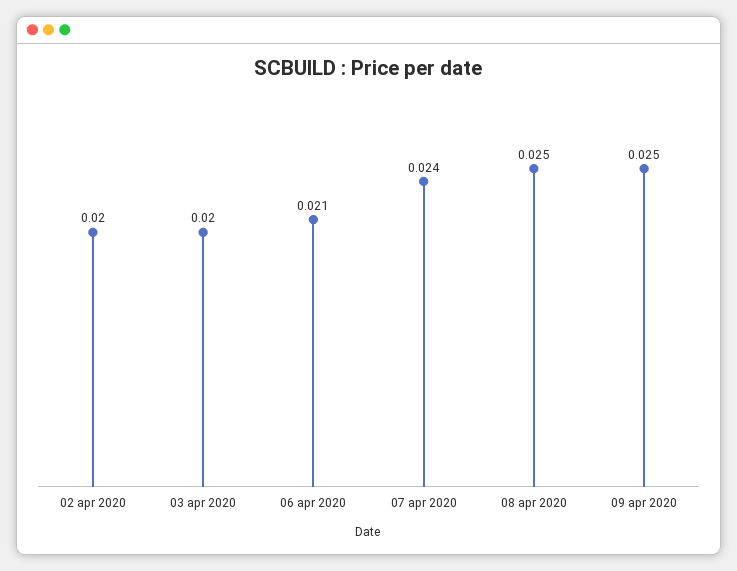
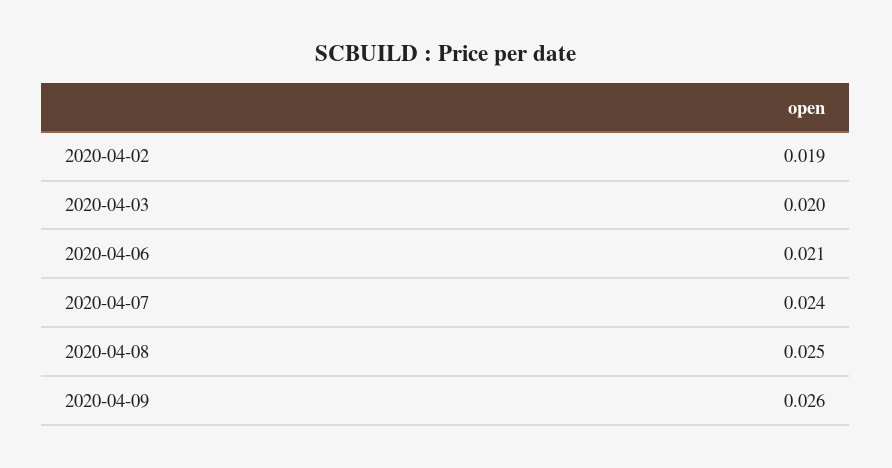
  {
-   "02 apr 2020": 0.02,
+   "02 apr 2020": 0.019,
    "03 apr 2020": 0.02,
    "06 apr 2020": 0.021,
    "07 apr 2020": 0.024,
    "08 apr 2020": 0.025,
-   "09 apr 2020": 0.025
+   "09 apr 2020": 0.026
  }

